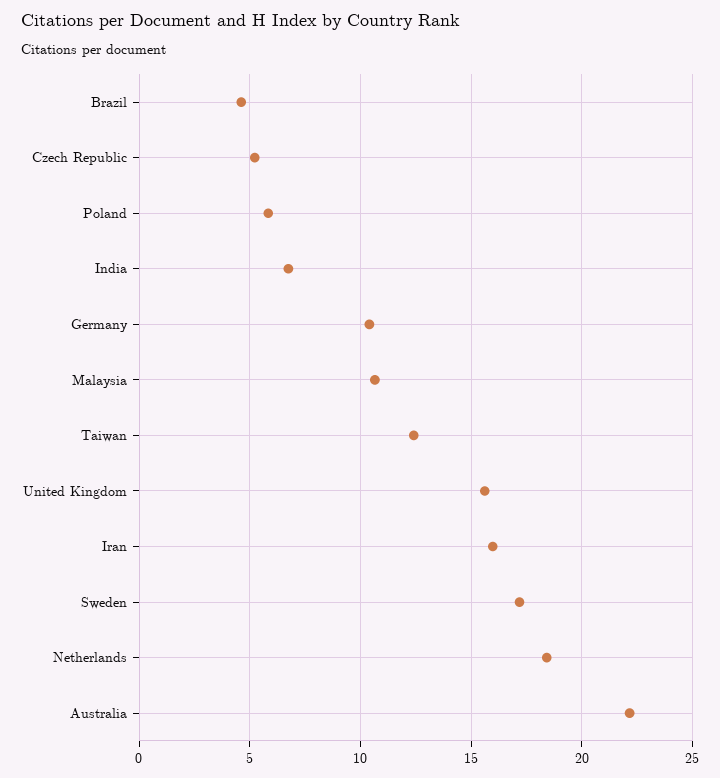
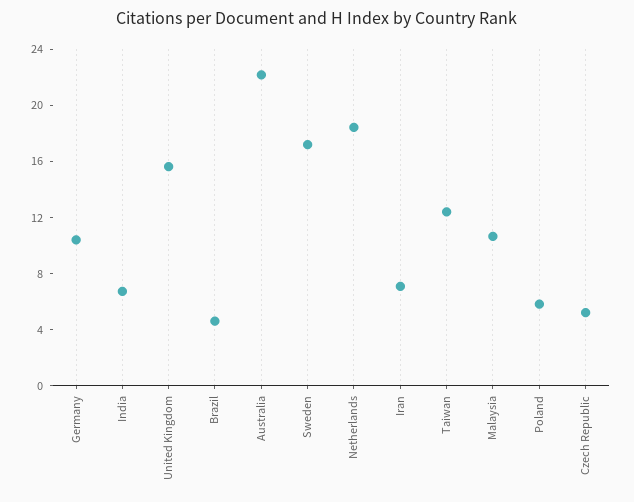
  {
    "Brazil": 4.5,
    "Czech Republic": 5,
    "Poland": 6,
    "India": 6.5,
    "Germany": 10.5,
    "Malaysia": 10.5,
    "Taiwan": 12.5,
    "United Kingdom": 15.5,
-   "Iran": 16,
+   "Iran": 7,
    "Sweden": 17,
    "Netherlands": 18.5,
    "Australia": 22
  }

